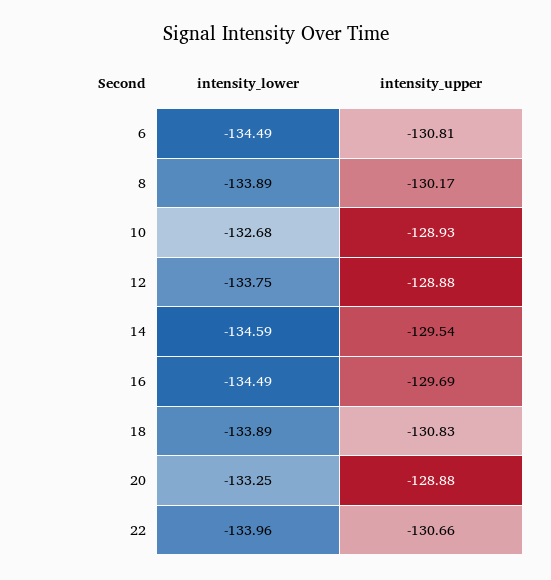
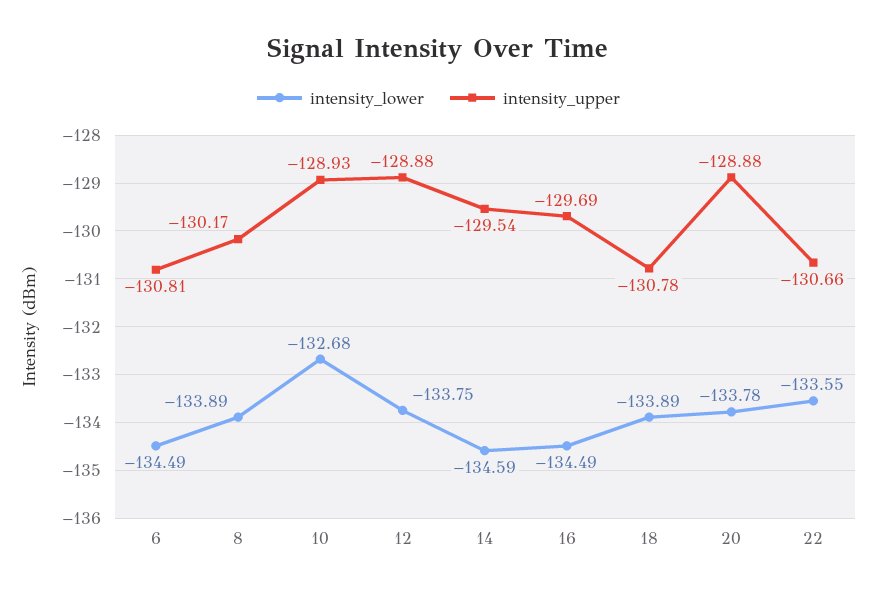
  {
    "intensity_lower": {
      "6": -134.49,
      "8": -133.89,
      "10": -132.68,
      "12": -133.75,
      "14": -134.59,
      "16": -134.49,
      "18": -133.89,
-     "20": -133.25,
+     "20": -133.78,
-     "22": -133.96
+     "22": -133.55
    },
    "intensity_upper": {
      "6": -130.81,
      "8": -130.17,
      "10": -128.93,
      "12": -128.88,
      "14": -129.54,
      "16": -129.69,
-     "18": -130.83,
+     "18": -130.78,
      "20": -128.88,
      "22": -130.66
    }
  }

